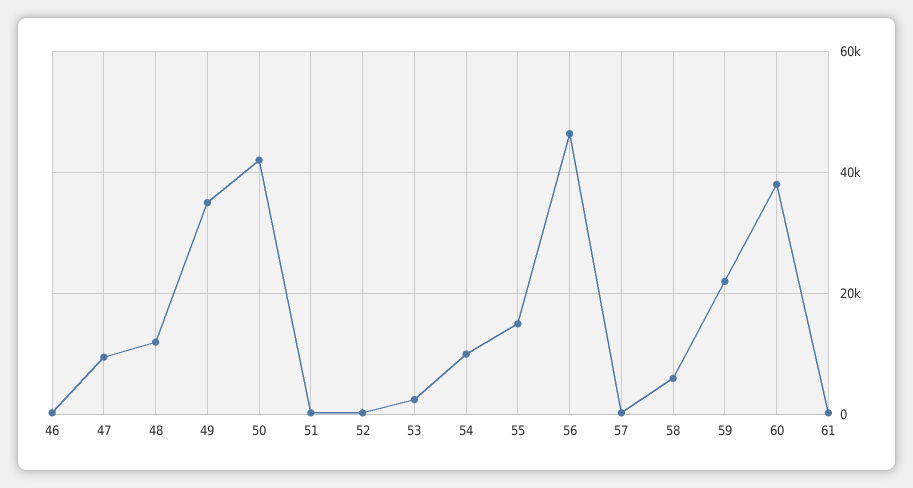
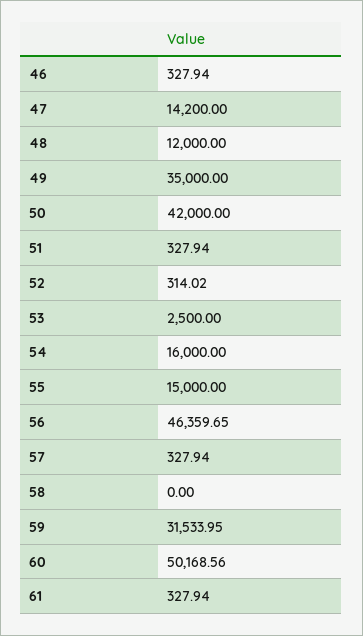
  {
    "46": 327.94,
-   "47": 10000,
+   "47": 14200,
    "48": 12000,
    "49": 35000,
    "50": 42000,
    "51": 327.94,
    "52": 314.02,
    "53": 2500,
-   "54": 10000,
+   "54": 16000,
    "55": 15000,
    "56": 46359.65,
    "57": 327.94,
-   "58": 6000,
+   "58": 0,
-   "59": 22000,
+   "59": 31533.95,
-   "60": 38000,
+   "60": 50168.56,
    "61": 327.94
  }

